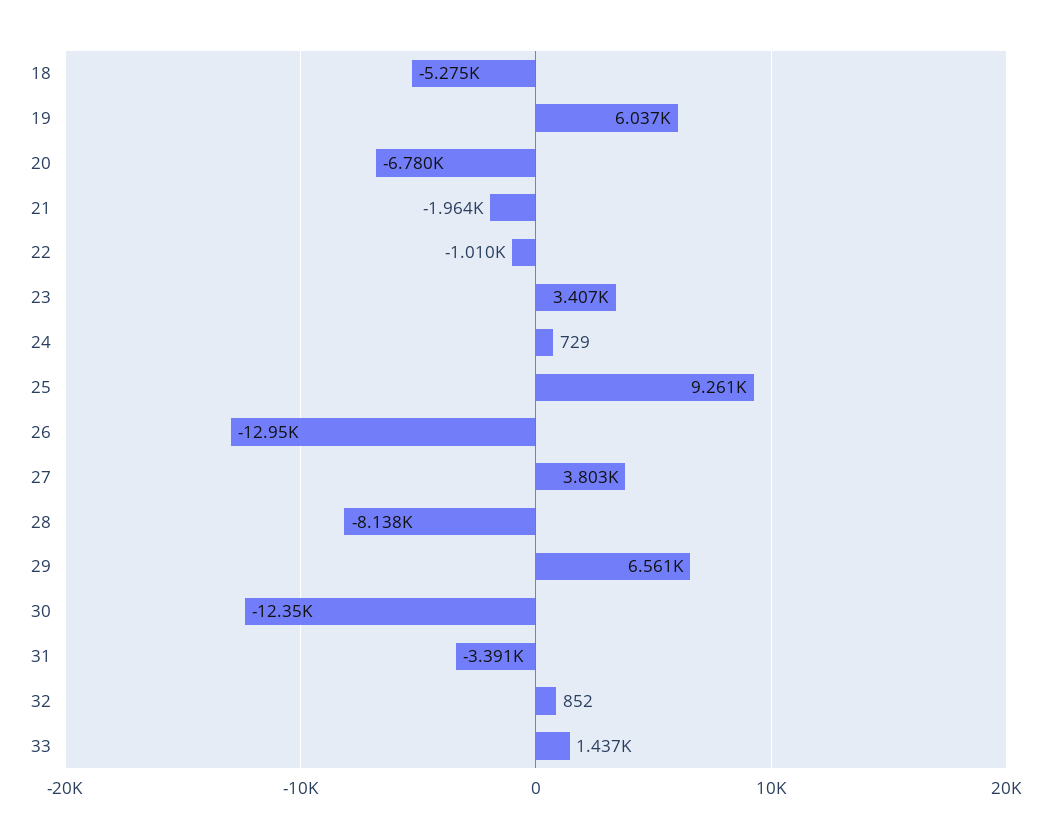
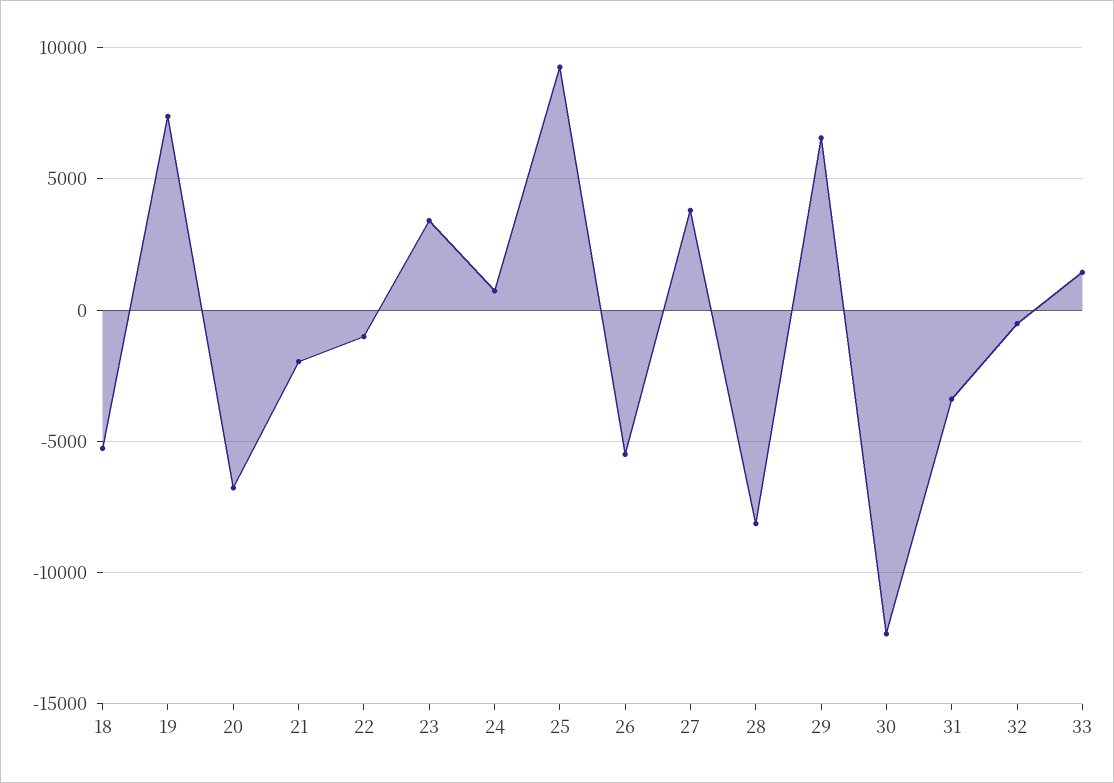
  {
    "18": -5275,
-   "19": 6037,
+   "19": 7500,
    "20": -6780,
    "21": -1964,
    "22": -1010,
    "23": 3407,
    "24": 729,
    "25": 9261,
-   "26": -12950,
+   "26": -5500,
    "27": 3803,
    "28": -8138,
    "29": 6561,
    "30": -12350,
    "31": -3391,
-   "32": 852,
+   "32": -500,
    "33": 1437
  }

